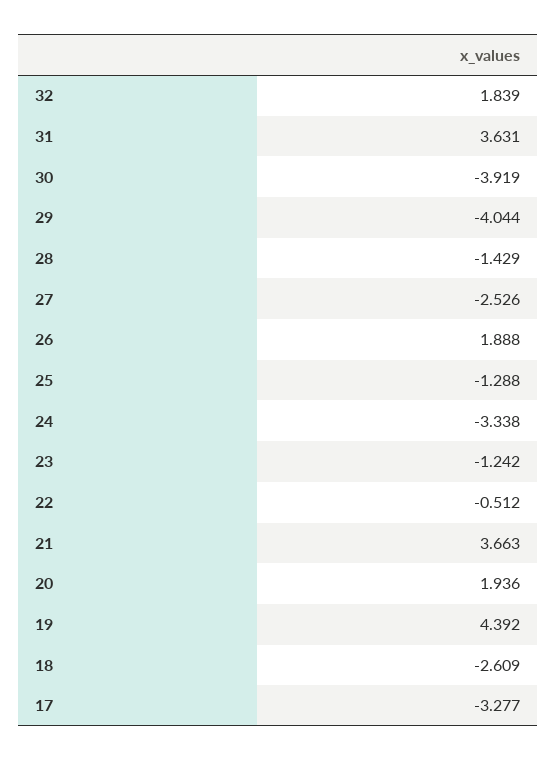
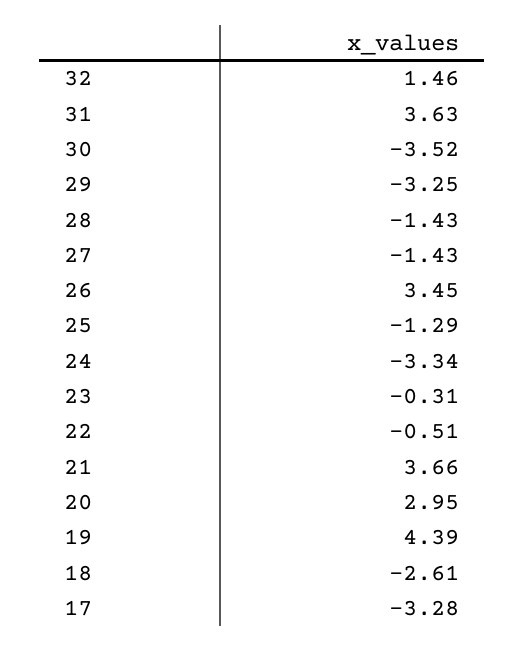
  {
-   "32": 1.839,
+   "32": 1.46,
    "31": 3.631,
-   "30": -3.919,
+   "30": -3.52,
-   "29": -4.044,
+   "29": -3.25,
    "28": -1.429,
-   "27": -2.526,
+   "27": -1.43,
-   "26": 1.888,
+   "26": 3.45,
    "25": -1.288,
    "24": -3.338,
-   "23": -1.242,
+   "23": -0.31,
    "22": -0.512,
    "21": 3.663,
-   "20": 1.936,
+   "20": 2.95,
    "19": 4.392,
    "18": -2.609,
    "17": -3.277
  }

